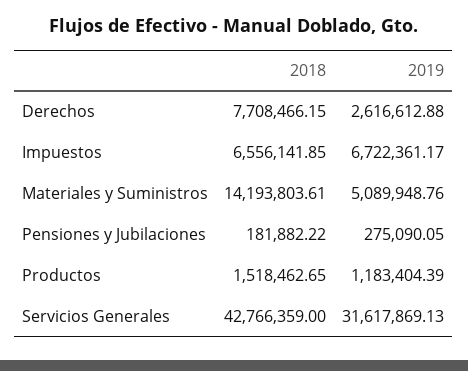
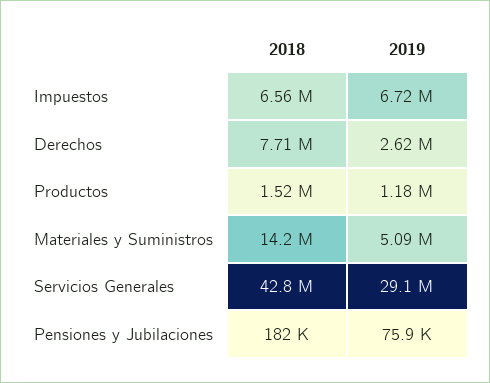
  {
    "2018": {
      "Derechos": 7708466.15,
      "Impuestos": 6556141.85,
      "Materiales y Suministros": 14193803.61,
      "Pensiones y Jubilaciones": 181882.22,
      "Productos": 1518462.65,
      "Servicios Generales": 42766359
    },
    "2019": {
      "Derechos": 2616612.88,
      "Impuestos": 6722361.17,
      "Materiales y Suministros": 5089948.76,
-     "Pensiones y Jubilaciones": 275090.05,
+     "Pensiones y Jubilaciones": 75900,
      "Productos": 1183404.39,
-     "Servicios Generales": 31617869.13
+     "Servicios Generales": 29100000
    }
  }

